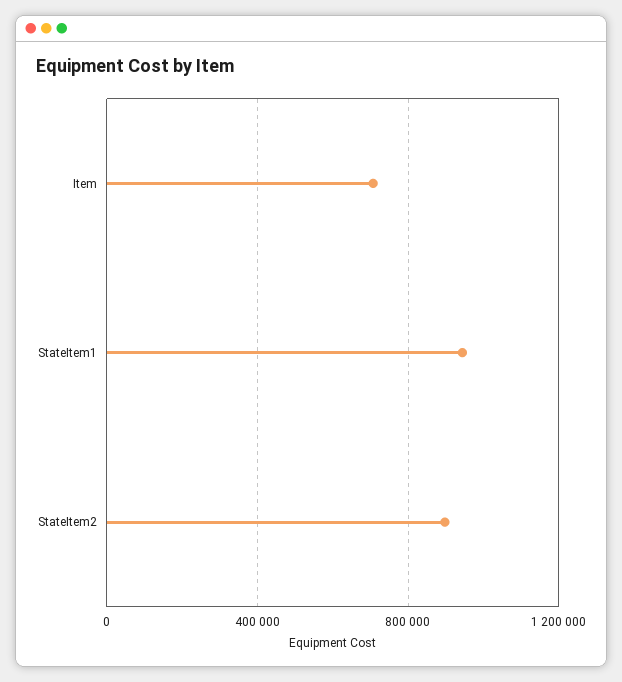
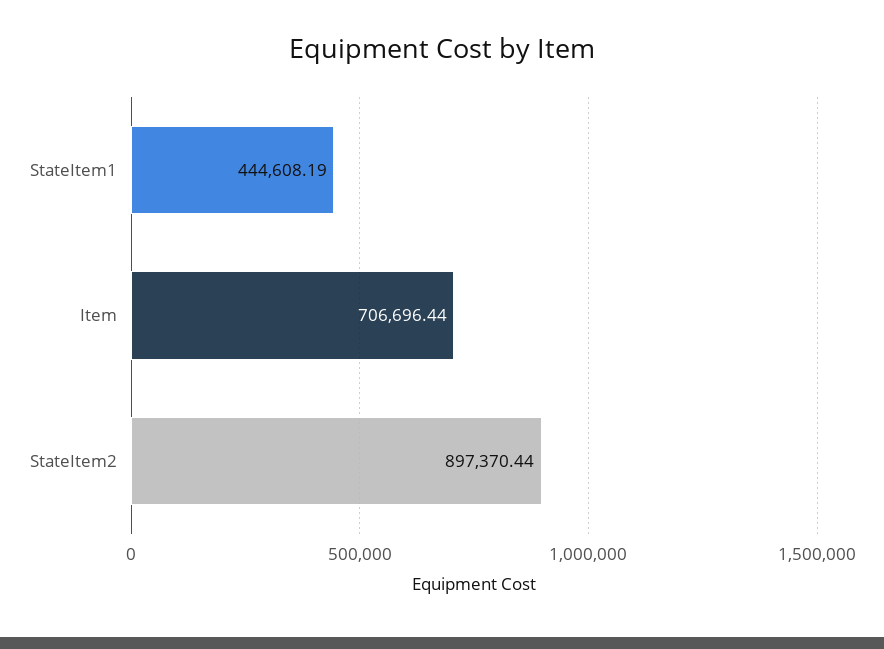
  {
    "Item": 706696.44,
-   "StateItem1": 950000,
+   "StateItem1": 444608.19,
    "StateItem2": 897370.44
  }

